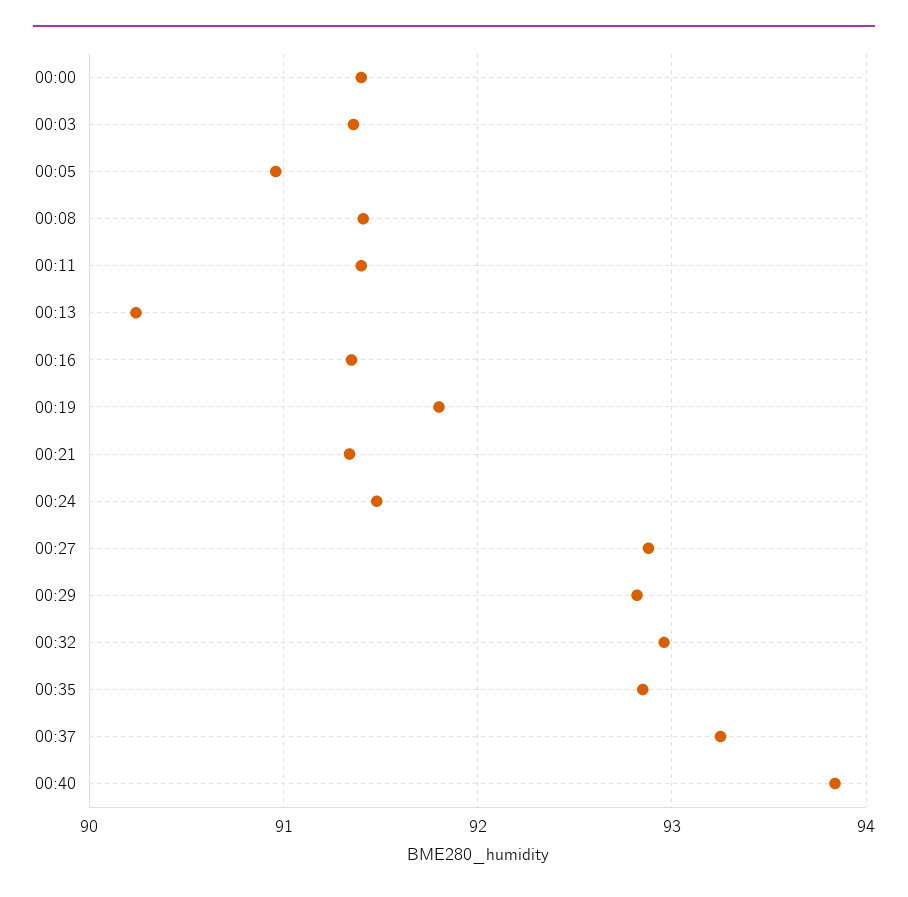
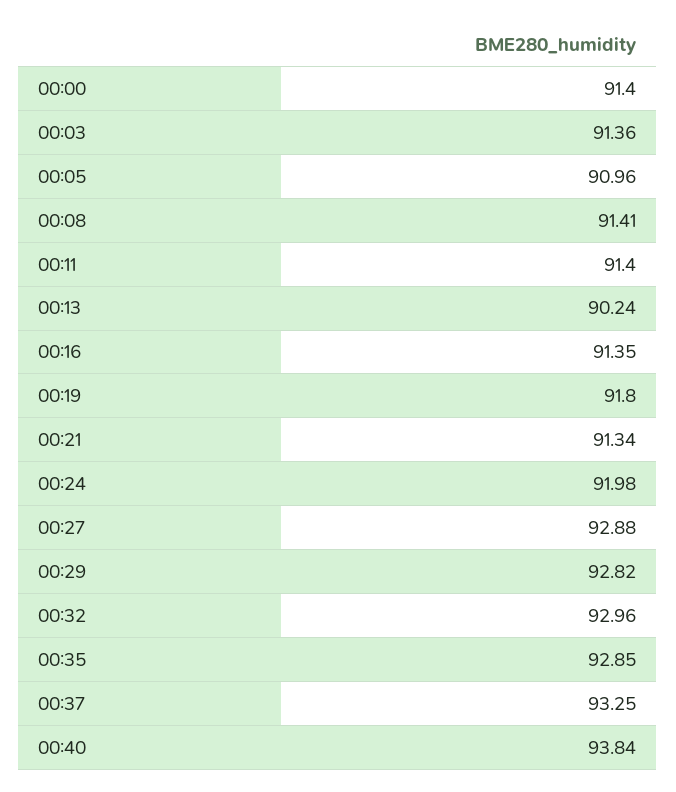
  {
    "00:00": 91.4,
    "00:03": 91.36,
    "00:05": 90.96,
    "00:08": 91.41,
    "00:11": 91.4,
    "00:13": 90.24,
    "00:16": 91.35,
    "00:19": 91.8,
    "00:21": 91.34,
-   "00:24": 91.5,
+   "00:24": 91.98,
    "00:27": 92.88,
    "00:29": 92.82,
    "00:32": 92.96,
    "00:35": 92.85,
    "00:37": 93.25,
    "00:40": 93.84
  }

